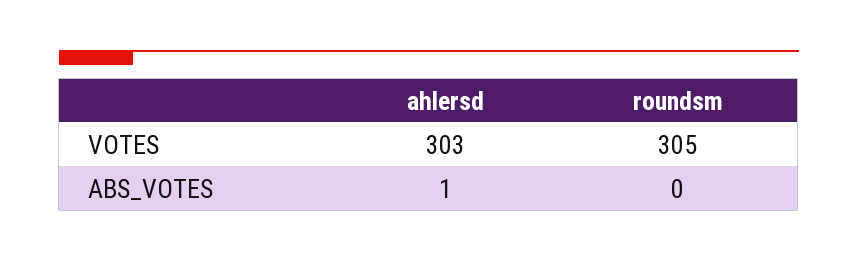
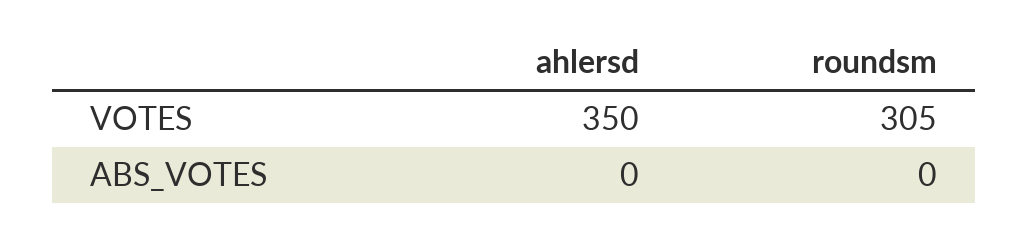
  {
    "ahlersd": {
-     "VOTES": 303,
+     "VOTES": 350,
-     "ABS_VOTES": 1
+     "ABS_VOTES": 0
    },
    "roundsm": {
      "VOTES": 305,
      "ABS_VOTES": 0
    }
  }

